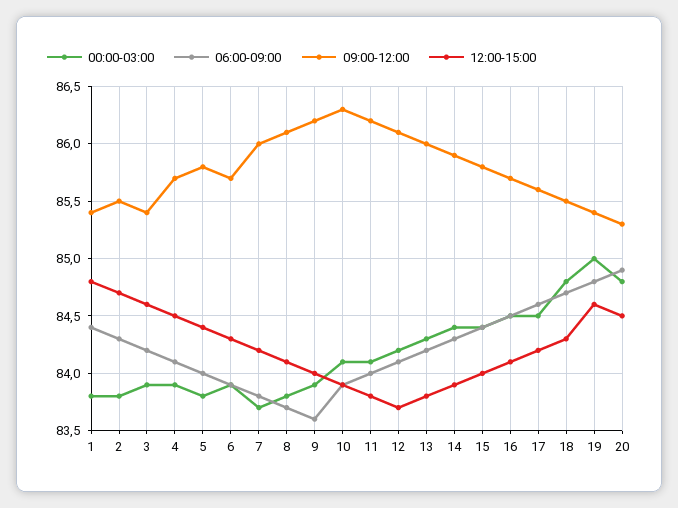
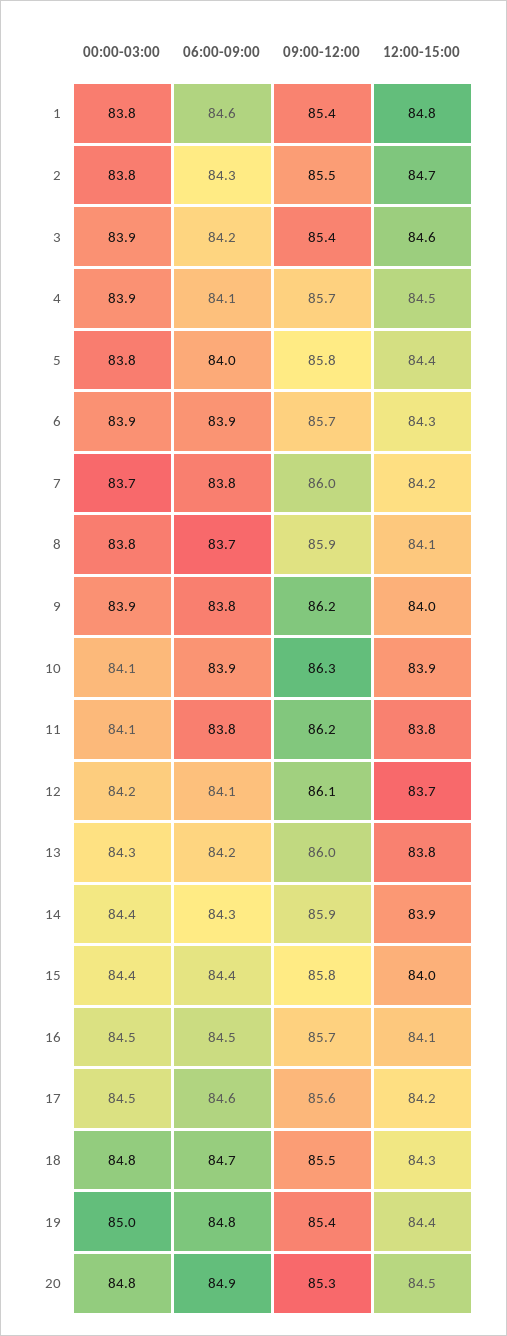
  {
    "00:00-03:00": {
      "1": 83.8,
      "2": 83.8,
      "3": 83.9,
      "4": 83.9,
      "5": 83.8,
      "6": 83.9,
      "7": 83.7,
      "8": 83.8,
      "9": 83.9,
      "10": 84.1,
      "11": 84.1,
      "12": 84.2,
      "13": 84.3,
      "14": 84.4,
      "15": 84.4,
      "16": 84.5,
      "17": 84.5,
      "18": 84.8,
      "19": 85,
      "20": 84.8
    },
    "06:00-09:00": {
-     "1": 84.4,
+     "1": 84.6,
      "2": 84.3,
      "3": 84.2,
      "4": 84.1,
      "5": 84,
      "6": 83.9,
      "7": 83.8,
      "8": 83.7,
-     "9": 83.6,
+     "9": 83.8,
      "10": 83.9,
-     "11": 84,
+     "11": 83.8,
      "12": 84.1,
      "13": 84.2,
      "14": 84.3,
      "15": 84.4,
      "16": 84.5,
      "17": 84.6,
      "18": 84.7,
      "19": 84.8,
      "20": 84.9
    },
    "09:00-12:00": {
      "1": 85.4,
      "2": 85.5,
      "3": 85.4,
      "4": 85.7,
      "5": 85.8,
      "6": 85.7,
      "7": 86,
-     "8": 86.1,
+     "8": 85.9,
      "9": 86.2,
      "10": 86.3,
      "11": 86.2,
      "12": 86.1,
      "13": 86,
      "14": 85.9,
      "15": 85.8,
      "16": 85.7,
      "17": 85.6,
      "18": 85.5,
      "19": 85.4,
      "20": 85.3
    },
    "12:00-15:00": {
      "1": 84.8,
      "2": 84.7,
      "3": 84.6,
      "4": 84.5,
      "5": 84.4,
      "6": 84.3,
      "7": 84.2,
      "8": 84.1,
      "9": 84,
      "10": 83.9,
      "11": 83.8,
      "12": 83.7,
      "13": 83.8,
      "14": 83.9,
      "15": 84,
      "16": 84.1,
      "17": 84.2,
      "18": 84.3,
-     "19": 84.6,
+     "19": 84.4,
      "20": 84.5
    }
  }

